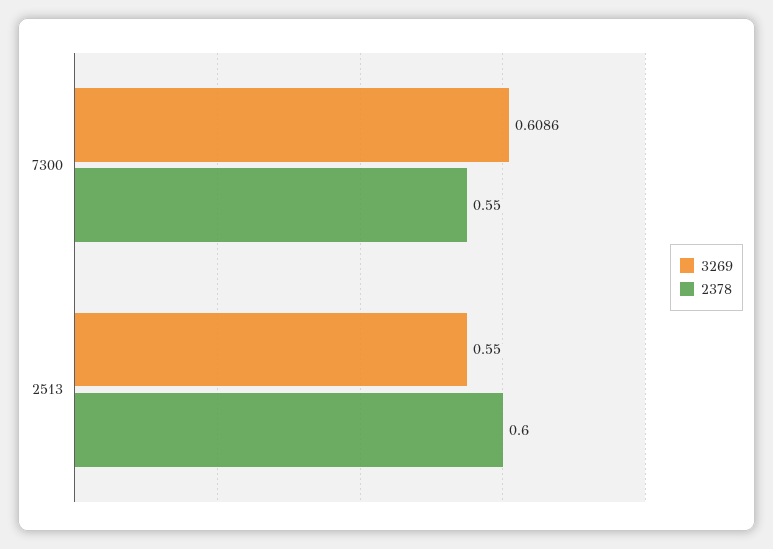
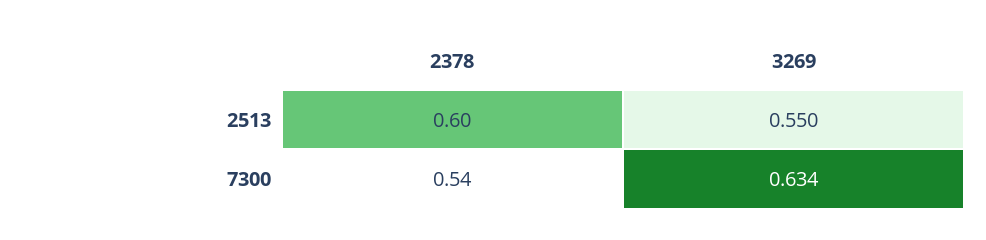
  {
    "3269": {
-     "7300": 0.6086,
+     "7300": 0.634,
      "2513": 0.55
    },
    "2378": {
-     "7300": 0.55,
+     "7300": 0.54,
      "2513": 0.6
    }
  }

